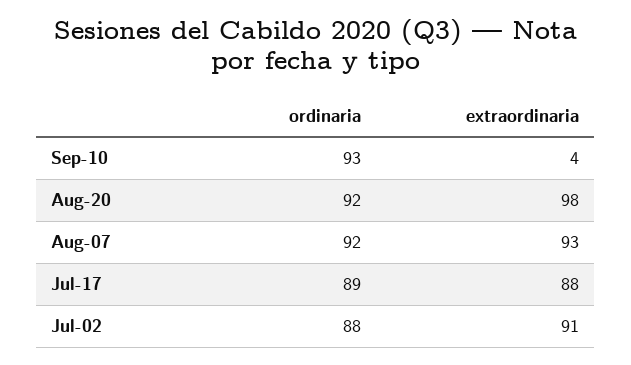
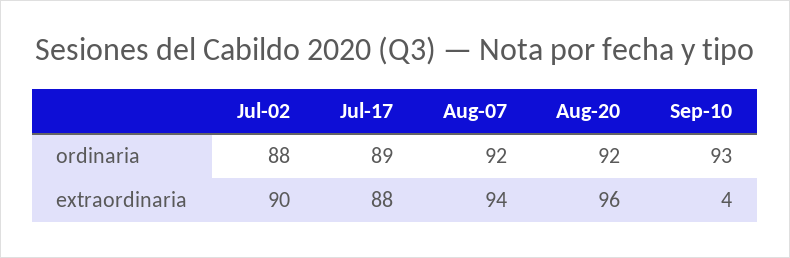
  {
    "ordinaria": {
      "Sep-10": 93,
      "Aug-20": 92,
      "Aug-07": 92,
      "Jul-17": 89,
      "Jul-02": 88
    },
    "extraordinaria": {
      "Sep-10": 4,
-     "Aug-20": 98,
+     "Aug-20": 96,
-     "Aug-07": 93,
+     "Aug-07": 94,
      "Jul-17": 88,
-     "Jul-02": 91
+     "Jul-02": 90
    }
  }

